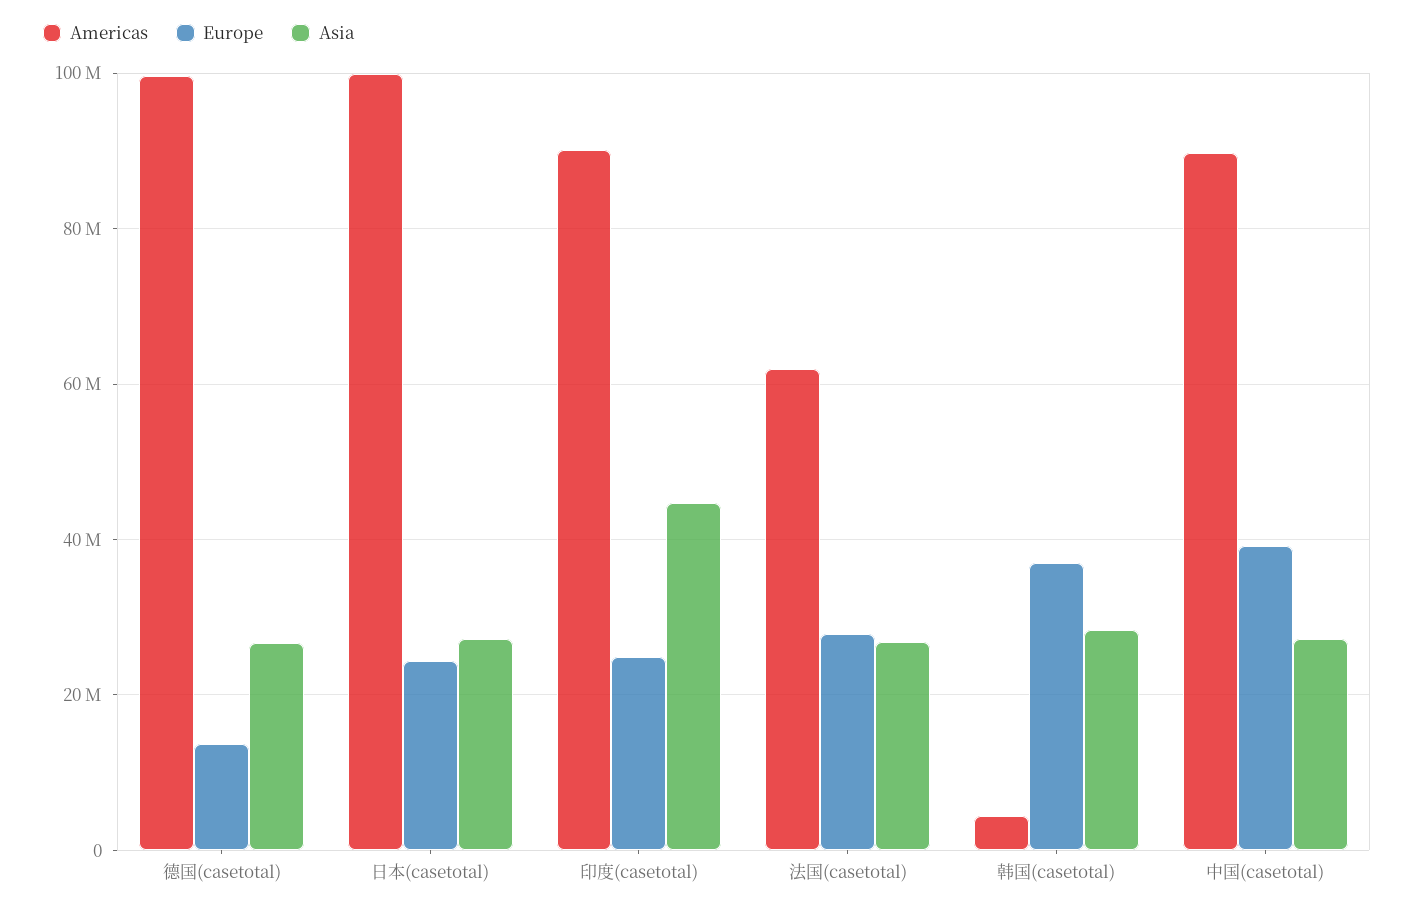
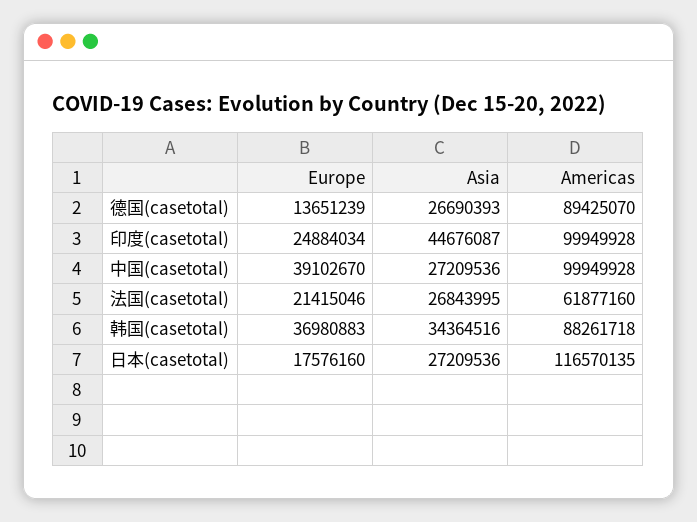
  {
    "Americas": {
-     "德国(casetotal)": 100000000,
+     "德国(casetotal)": 89425070,
-     "日本(casetotal)": 100000000,
+     "日本(casetotal)": 116570135,
-     "印度(casetotal)": 90000000,
+     "印度(casetotal)": 99949928,
      "法国(casetotal)": 61877160,
-     "韩国(casetotal)": 4000000,
+     "韩国(casetotal)": 88261718,
-     "中国(casetotal)": 90000000
+     "中国(casetotal)": 99949928
    },
    "Europe": {
      "德国(casetotal)": 13651239,
-     "日本(casetotal)": 24000000,
+     "日本(casetotal)": 17576160,
      "印度(casetotal)": 24884034,
-     "法国(casetotal)": 28000000,
+     "法国(casetotal)": 21415046,
      "韩国(casetotal)": 36980883,
      "中国(casetotal)": 39102670
    },
    "Asia": {
      "德国(casetotal)": 26690393,
      "日本(casetotal)": 27209536,
      "印度(casetotal)": 44676087,
      "法国(casetotal)": 26843995,
-     "韩国(casetotal)": 28000000,
+     "韩国(casetotal)": 34364516,
      "中国(casetotal)": 27209536
    }
  }

